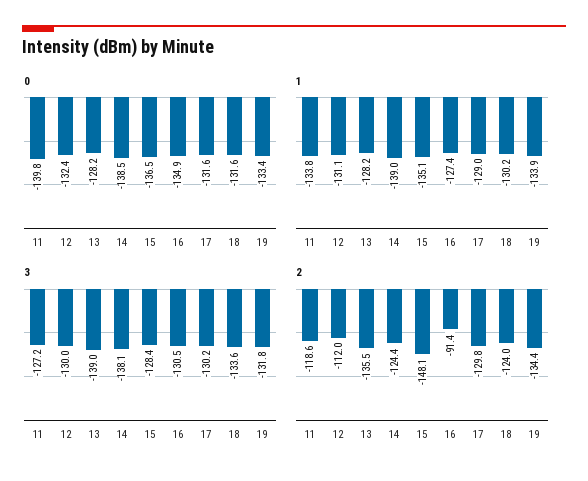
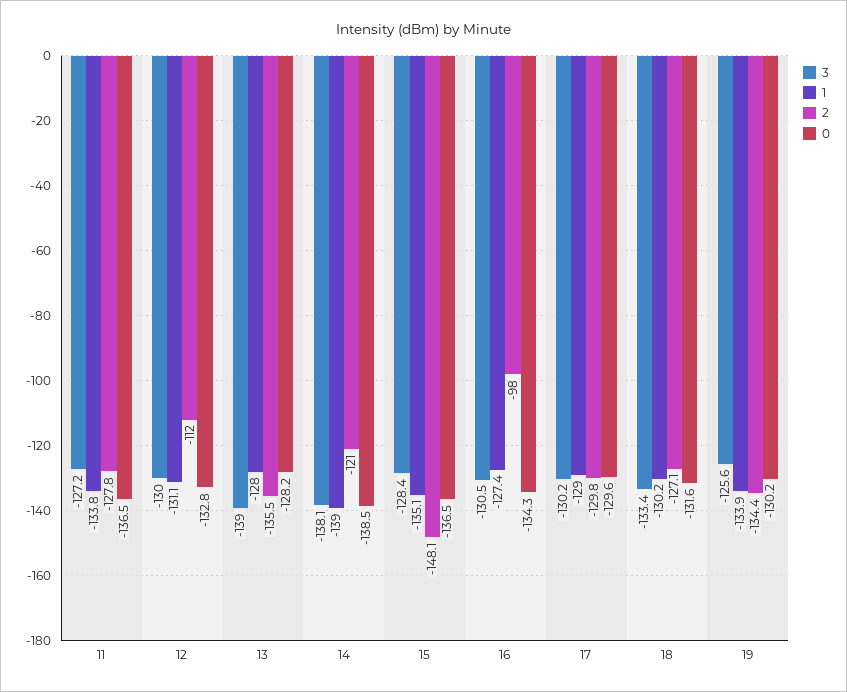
  {
    "0": {
-     "11": -139.8,
+     "11": -136.5,
-     "12": -132.4,
+     "12": -132.8,
      "13": -128.2,
      "14": -138.5,
      "15": -136.5,
-     "16": -134.9,
+     "16": -134.3,
-     "17": -131.6,
+     "17": -129.6,
      "18": -131.6,
-     "19": -133.4
+     "19": -130.2
    },
    "1": {
      "11": -133.8,
      "12": -131.1,
-     "13": -128.2,
+     "13": -128,
      "14": -139,
      "15": -135.1,
      "16": -127.4,
      "17": -129,
      "18": -130.2,
      "19": -133.9
    },
    "3": {
      "11": -127.2,
      "12": -130,
      "13": -139,
      "14": -138.1,
      "15": -128.4,
      "16": -130.5,
      "17": -130.2,
-     "18": -133.6,
+     "18": -133.4,
-     "19": -131.8
+     "19": -125.6
    },
    "2": {
-     "11": -118.6,
+     "11": -127.8,
      "12": -112,
      "13": -135.5,
-     "14": -124.4,
+     "14": -121,
      "15": -148.1,
-     "16": -91.4,
+     "16": -98,
      "17": -129.8,
-     "18": -124,
+     "18": -127.1,
      "19": -134.4
    }
  }

